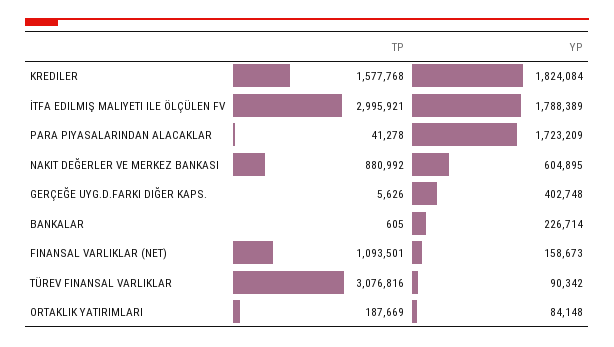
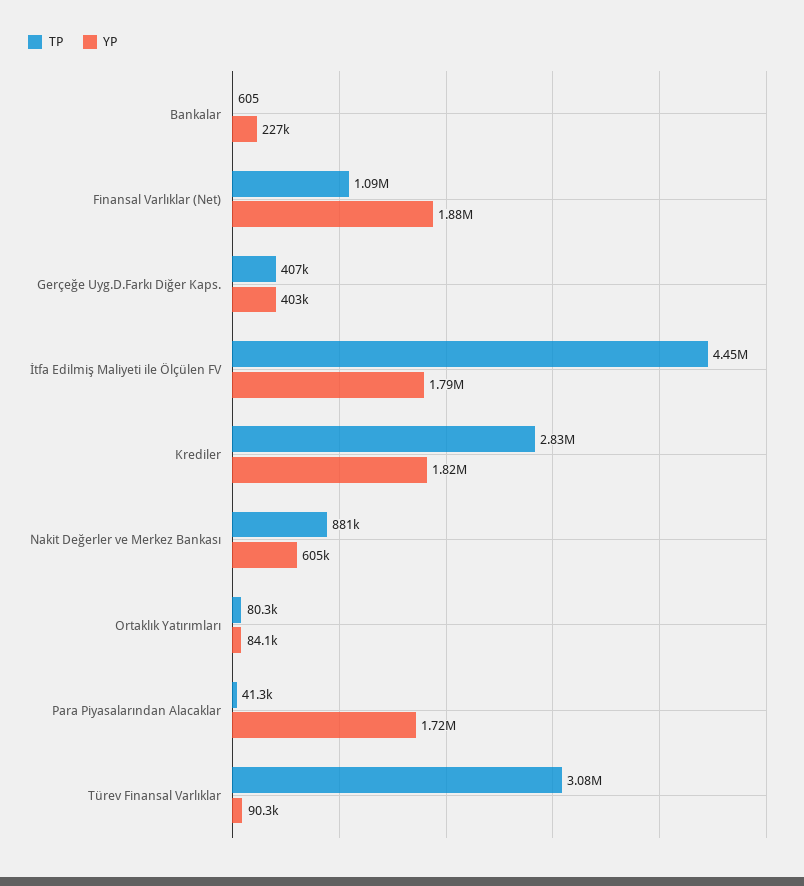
  {
    "TP": {
-     "KREDILER": 1577768,
+     "KREDILER": 2830000,
-     "İTFA EDILMIŞ MALIYETI ILE ÖLÇÜLEN FV": 2995921,
+     "İTFA EDILMIŞ MALIYETI ILE ÖLÇÜLEN FV": 4450000,
      "PARA PIYASALARINDAN ALACAKLAR": 41278,
      "NAKIT DEĞERLER VE MERKEZ BANKASI": 880992,
-     "GERÇEĞE UYG.D.FARKI DIĞER KAPS.": 5626,
+     "GERÇEĞE UYG.D.FARKI DIĞER KAPS.": 407000,
      "BANKALAR": 605,
      "FINANSAL VARLIKLAR (NET)": 1093501,
      "TÜREV FINANSAL VARLIKLAR": 3076816,
-     "ORTAKLIK YATIRIMLARI": 187669
+     "ORTAKLIK YATIRIMLARI": 80300
    },
    "YP": {
      "KREDILER": 1824084,
      "İTFA EDILMIŞ MALIYETI ILE ÖLÇÜLEN FV": 1788389,
      "PARA PIYASALARINDAN ALACAKLAR": 1723209,
      "NAKIT DEĞERLER VE MERKEZ BANKASI": 604895,
      "GERÇEĞE UYG.D.FARKI DIĞER KAPS.": 402748,
      "BANKALAR": 226714,
-     "FINANSAL VARLIKLAR (NET)": 158673,
+     "FINANSAL VARLIKLAR (NET)": 1880000,
      "TÜREV FINANSAL VARLIKLAR": 90342,
      "ORTAKLIK YATIRIMLARI": 84148
    }
  }

